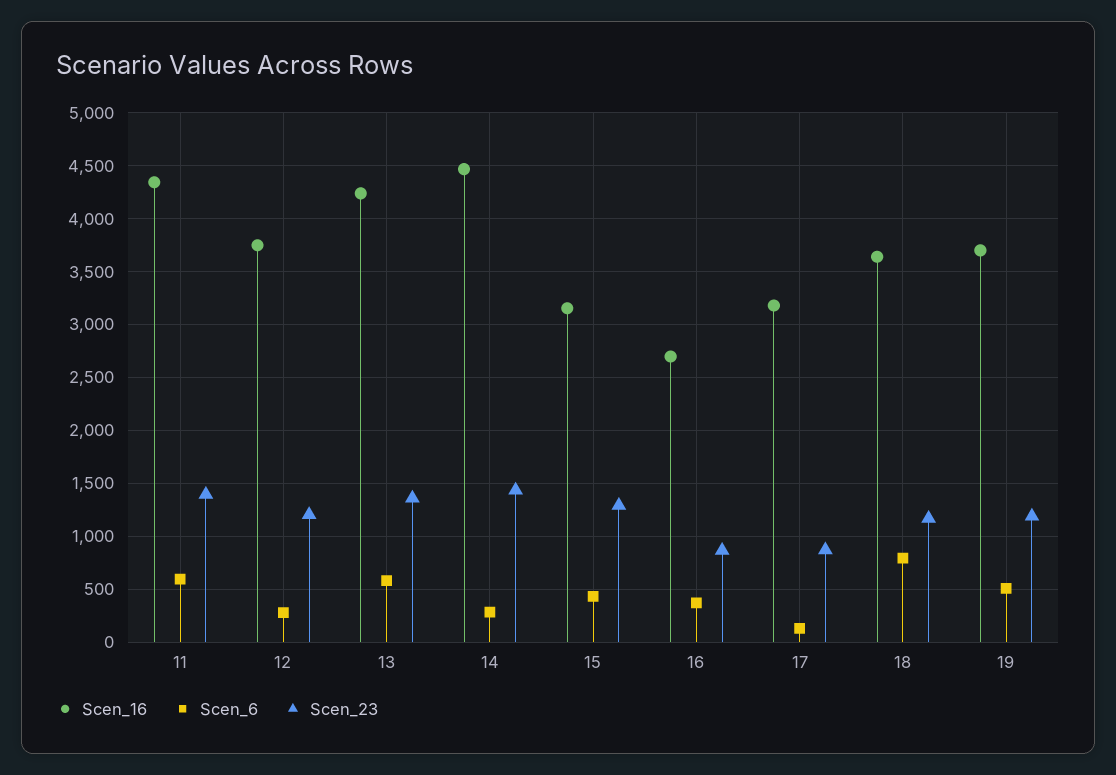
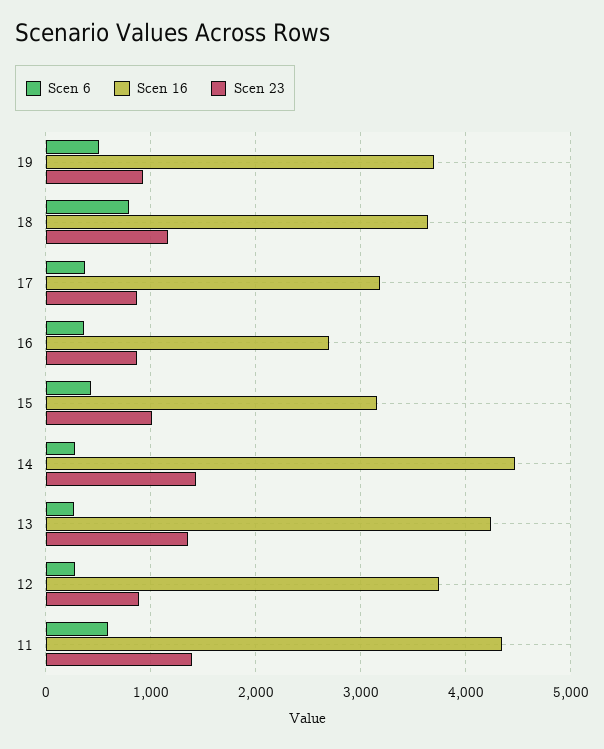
  {
    "Scen_16": {
      "11": 4300,
      "12": 3700,
      "13": 4200,
      "14": 4500,
      "15": 3200,
      "16": 2700,
      "17": 3200,
      "18": 3600,
      "19": 3700
    },
    "Scen_6": {
      "11": 600,
      "12": 300,
-     "13": 600,
+     "13": 300,
      "14": 300,
      "15": 400,
      "16": 400,
-     "17": 100,
+     "17": 400,
      "18": 800,
      "19": 500
    },
    "Scen_23": {
      "11": 1400,
-     "12": 1200,
+     "12": 900,
      "13": 1400,
      "14": 1400,
-     "15": 1300,
+     "15": 1000,
      "16": 900,
      "17": 900,
      "18": 1200,
-     "19": 1200
+     "19": 900
    }
  }

